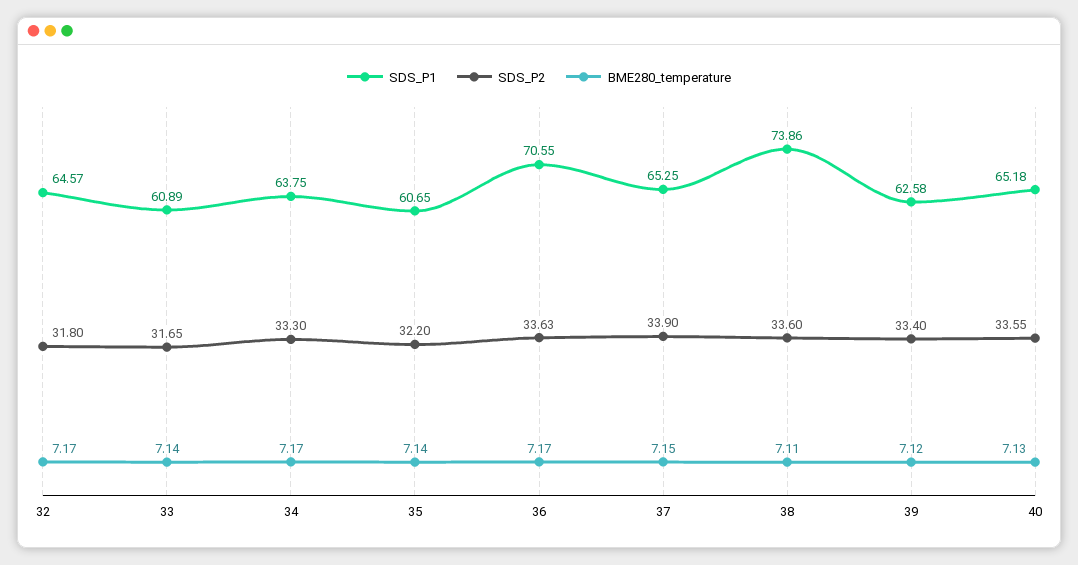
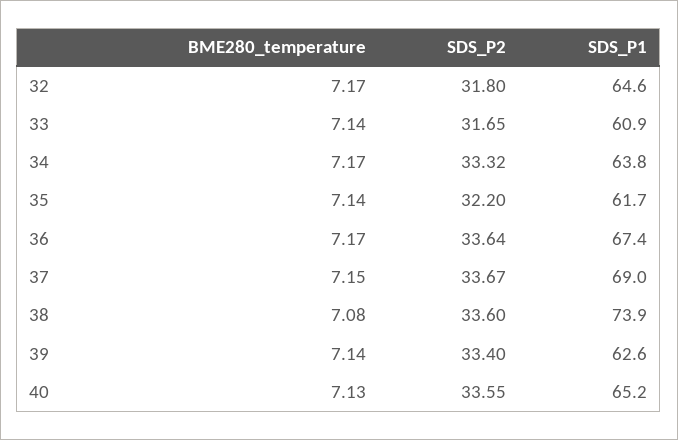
  {
    "SDS_P1": {
      "32": 64.57,
      "33": 60.89,
      "34": 63.75,
-     "35": 60.65,
+     "35": 61.7,
-     "36": 70.55,
+     "36": 67.4,
-     "37": 65.25,
+     "37": 69,
      "38": 73.86,
      "39": 62.58,
      "40": 65.18
    },
    "SDS_P2": {
      "32": 31.8,
      "33": 31.65,
-     "34": 33.3,
+     "34": 33.32,
      "35": 32.2,
-     "36": 33.63,
+     "36": 33.64,
-     "37": 33.9,
+     "37": 33.67,
      "38": 33.6,
      "39": 33.4,
      "40": 33.55
    },
    "BME280_temperature": {
      "32": 7.17,
      "33": 7.14,
      "34": 7.17,
      "35": 7.14,
      "36": 7.17,
      "37": 7.15,
-     "38": 7.11,
+     "38": 7.08,
-     "39": 7.12,
+     "39": 7.14,
      "40": 7.13
    }
  }

